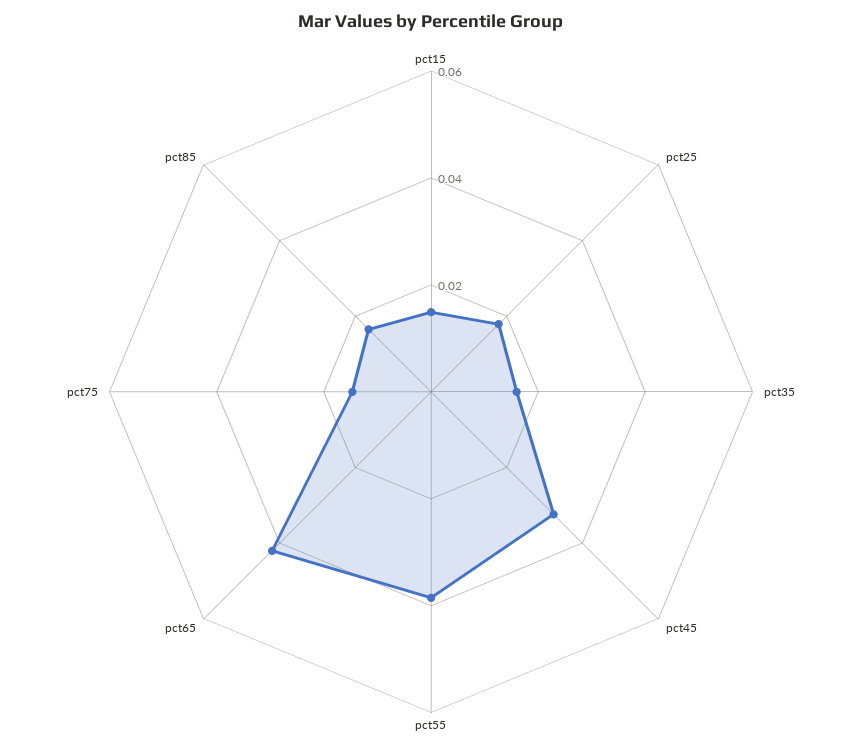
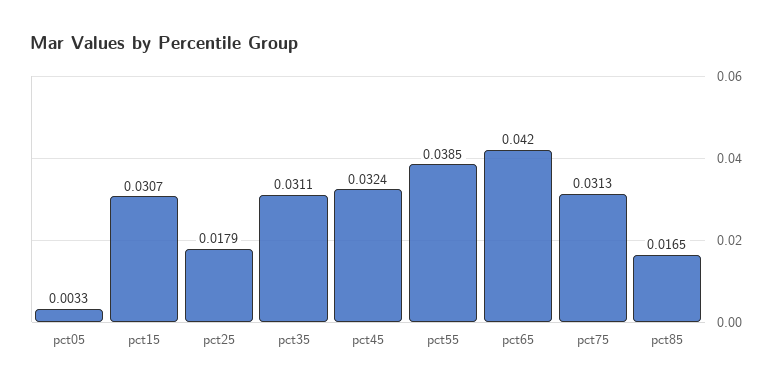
  {
-   "pct15": 0.015,
+   "pct15": 0.0307,
    "pct25": 0.0179,
-   "pct35": 0.015,
+   "pct35": 0.0311,
    "pct45": 0.0324,
    "pct55": 0.0385,
    "pct65": 0.042,
-   "pct75": 0.015,
+   "pct75": 0.0313,
-   "pct85": 0.0165
+   "pct85": 0.0165,
+   "pct05": 0.0033
  }

